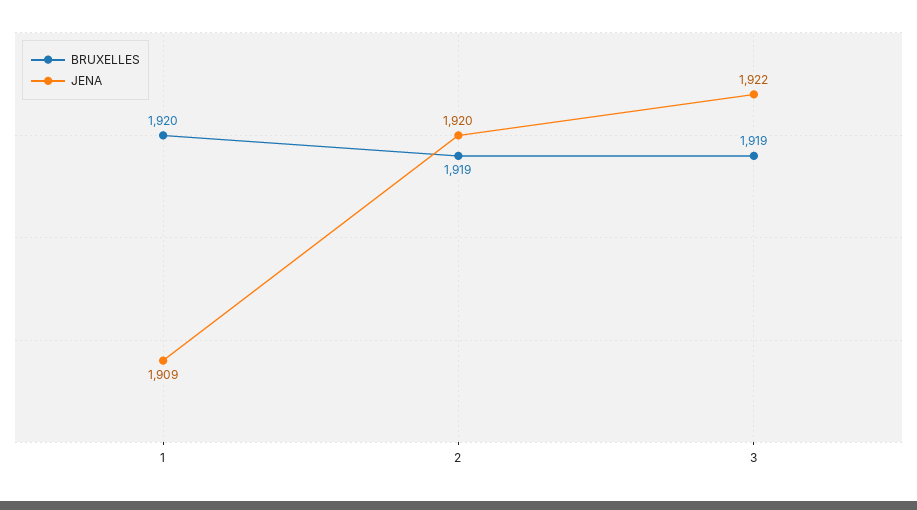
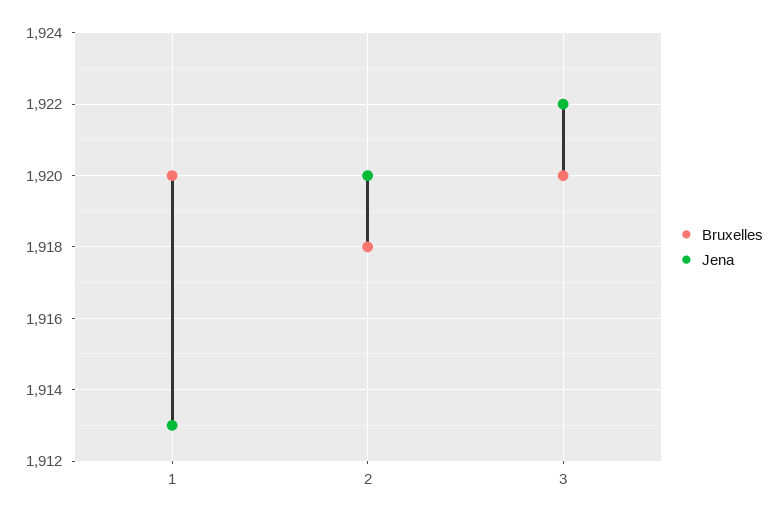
  {
    "BRUXELLES": {
      "1": 1920,
-     "2": 1919,
+     "2": 1918,
-     "3": 1919
+     "3": 1920
    },
    "JENA": {
-     "1": 1909,
+     "1": 1913,
      "2": 1920,
      "3": 1922
    }
  }

